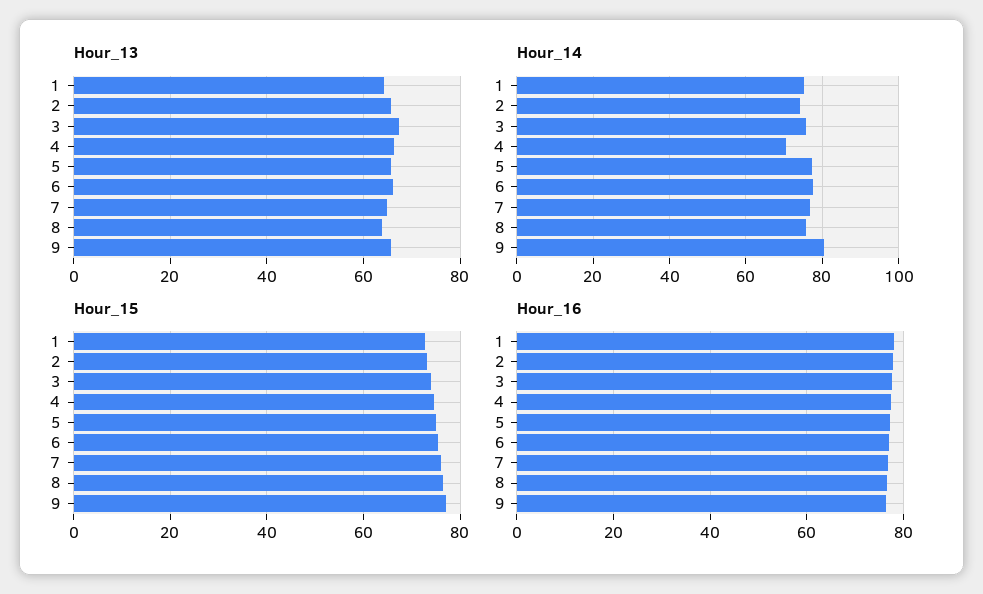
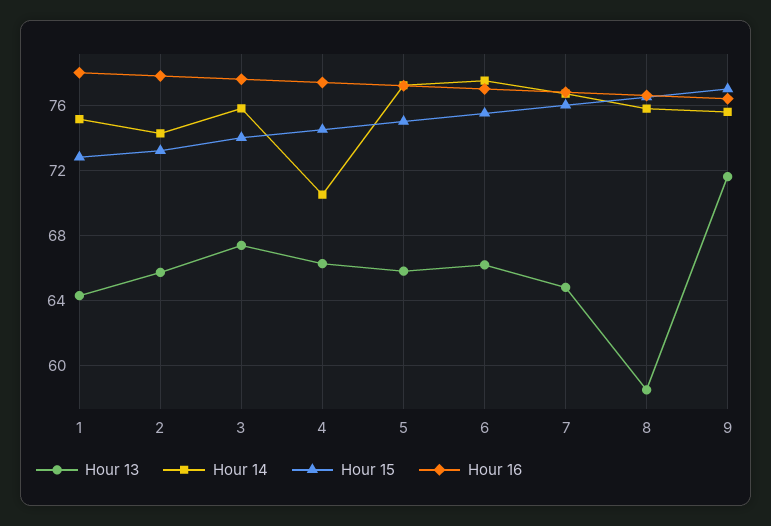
  {
    "Hour_13": {
      "1": 64.5,
      "2": 65.5,
      "3": 67.5,
      "4": 66,
      "5": 66,
      "6": 66,
      "7": 65,
-     "8": 64,
+     "8": 58.5,
-     "9": 66
+     "9": 71.5
    },
    "Hour_14": {
      "1": 75,
      "2": 74.5,
      "3": 76,
      "4": 70.5,
      "5": 77,
      "6": 77.5,
      "7": 76.5,
      "8": 76,
-     "9": 80
+     "9": 75.5
    },
    "Hour_15": {
      "1": 73,
      "2": 73,
      "3": 74,
      "4": 74.5,
      "5": 75,
      "6": 75.5,
      "7": 76,
      "8": 76.5,
      "9": 77
    },
    "Hour_16": {
      "1": 78,
      "2": 78,
      "3": 77.5,
      "4": 77.5,
      "5": 77,
      "6": 77,
      "7": 77,
      "8": 76.5,
      "9": 76.5
    }
  }

